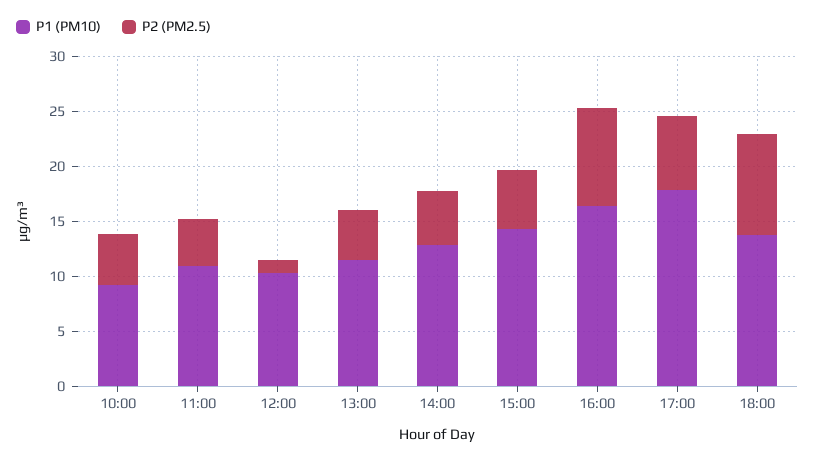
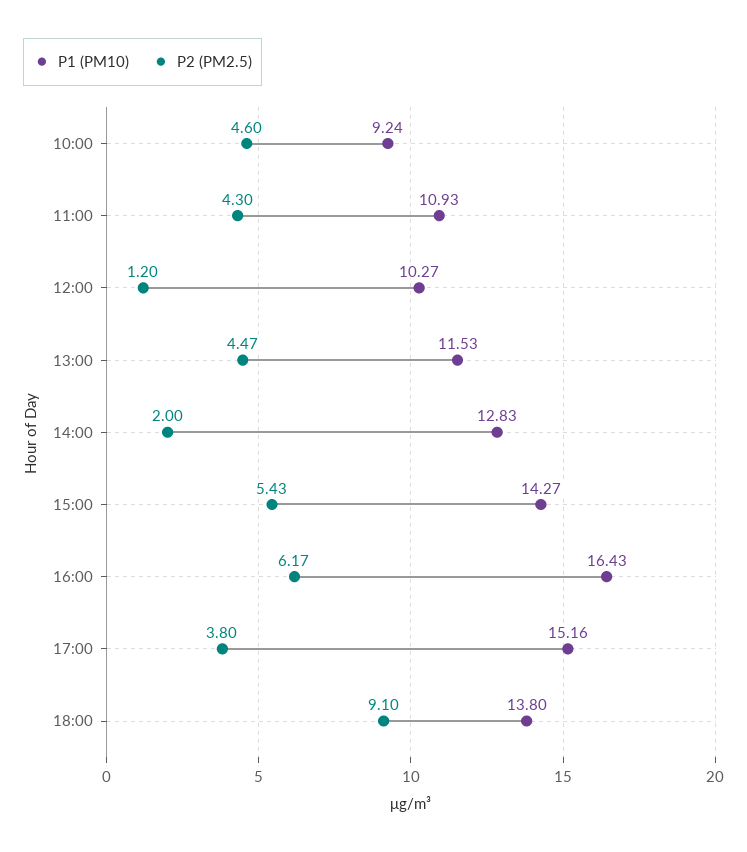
  {
    "P1 (PM10)": {
      "10:00": 9.24,
      "11:00": 10.93,
      "12:00": 10.27,
      "13:00": 11.53,
      "14:00": 12.83,
      "15:00": 14.27,
      "16:00": 16.43,
-     "17:00": 18,
+     "17:00": 15.16,
      "18:00": 13.8
    },
    "P2 (PM2.5)": {
      "10:00": 4.6,
      "11:00": 4.3,
      "12:00": 1.2,
      "13:00": 4.47,
-     "14:00": 5,
+     "14:00": 2,
      "15:00": 5.43,
-     "16:00": 9,
+     "16:00": 6.17,
-     "17:00": 7,
+     "17:00": 3.8,
      "18:00": 9.1
    }
  }

